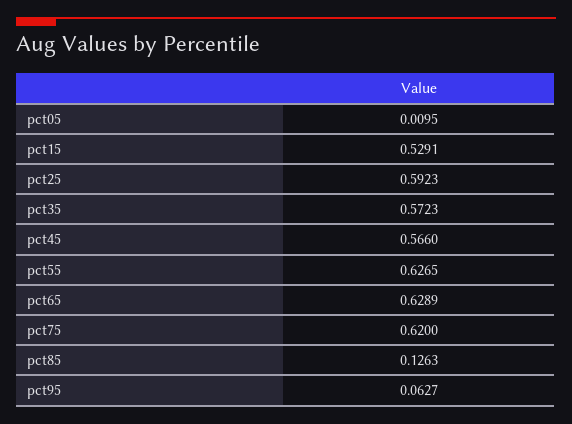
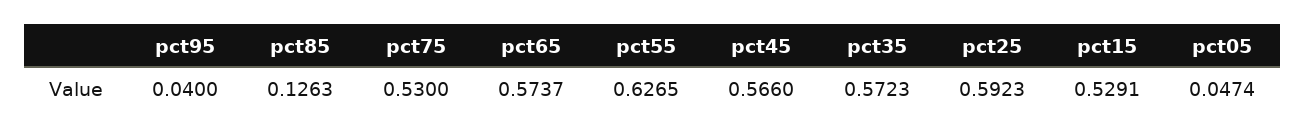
  {
-   "pct05": 0.0095,
+   "pct05": 0.0474,
    "pct15": 0.5291,
    "pct25": 0.5923,
    "pct35": 0.5723,
    "pct45": 0.566,
    "pct55": 0.6265,
-   "pct65": 0.6289,
+   "pct65": 0.5737,
-   "pct75": 0.62,
+   "pct75": 0.53,
    "pct85": 0.1263,
-   "pct95": 0.0627
+   "pct95": 0.04
  }

